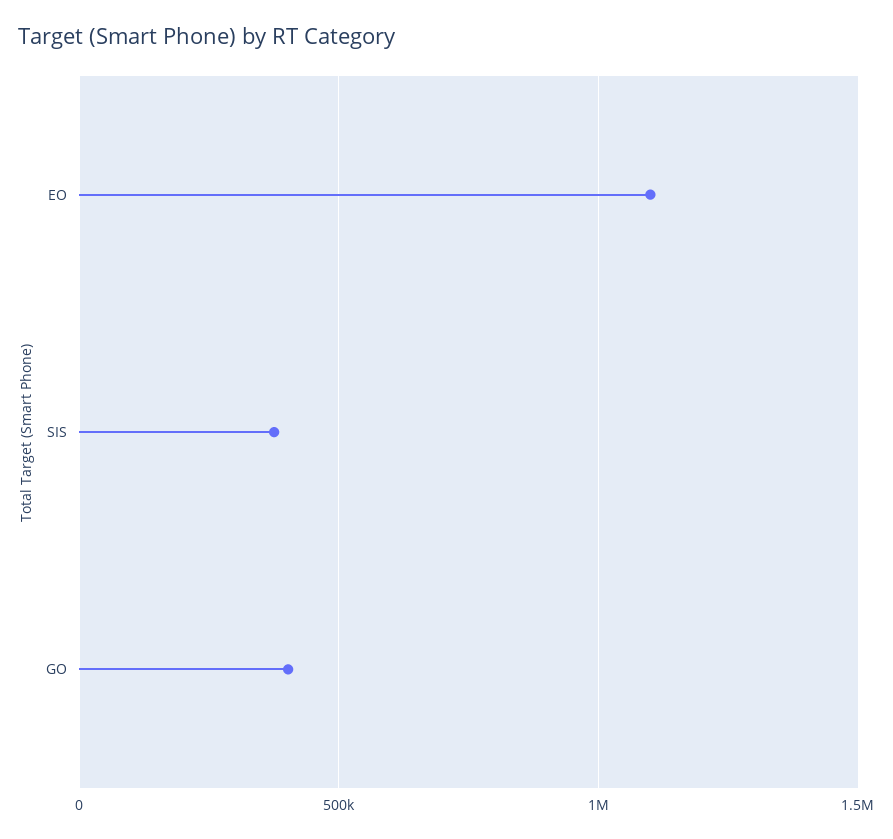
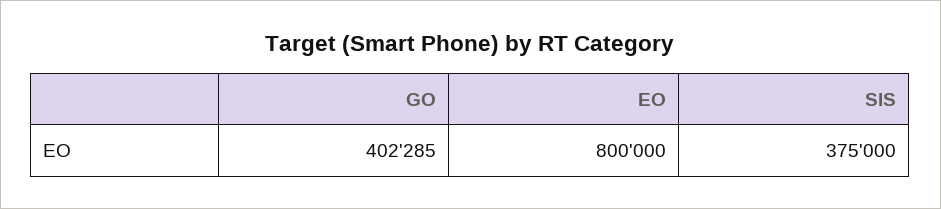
  {
-   "EO": 1100000,
+   "EO": 800000,
    "SIS": 375000,
    "GO": 402285
  }

